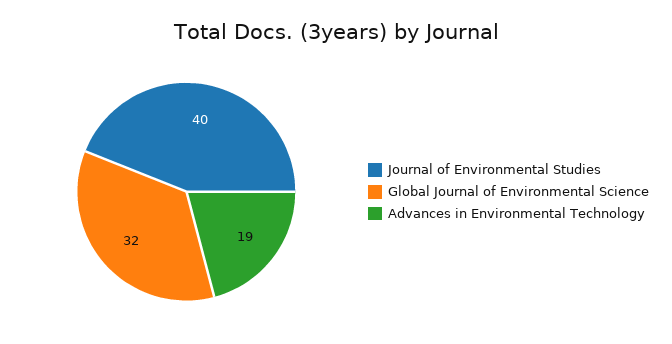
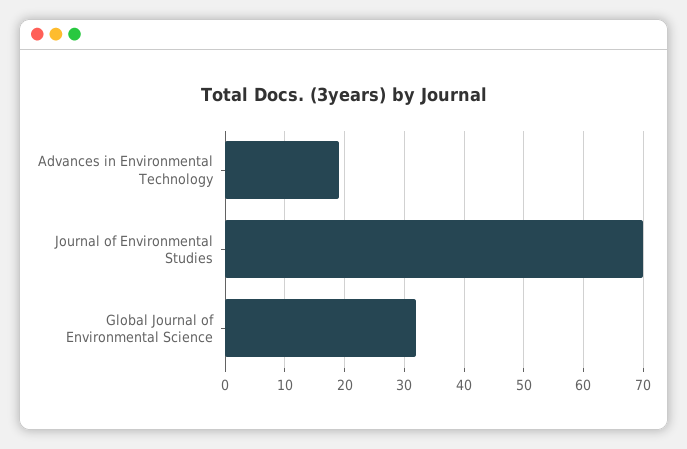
  {
-   "Journal of Environmental Studies": 40,
+   "Journal of Environmental Studies": 70,
    "Global Journal of Environmental Science": 32,
    "Advances in Environmental Technology": 19
  }

